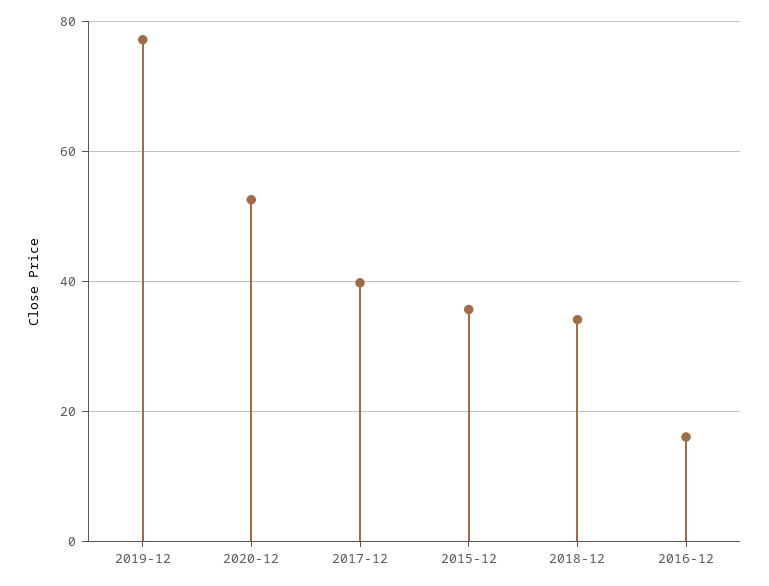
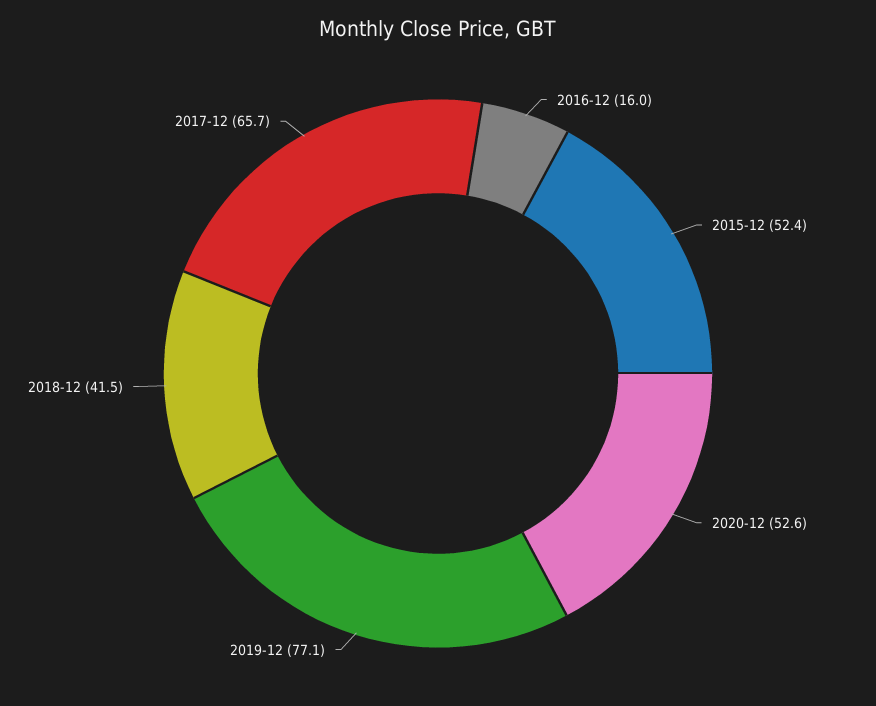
  {
    "2019-12": 77.1,
    "2020-12": 52.6,
-   "2017-12": 40,
+   "2017-12": 65.7,
-   "2015-12": 36,
+   "2015-12": 52.4,
-   "2018-12": 34,
+   "2018-12": 41.5,
    "2016-12": 16
  }

